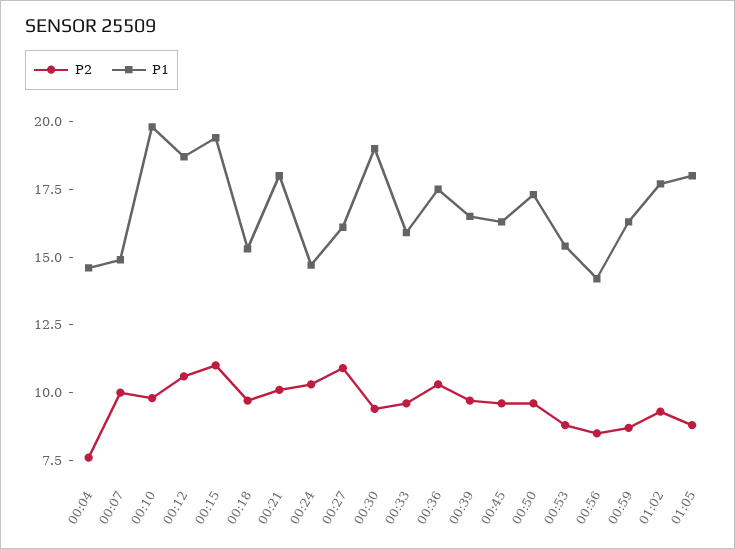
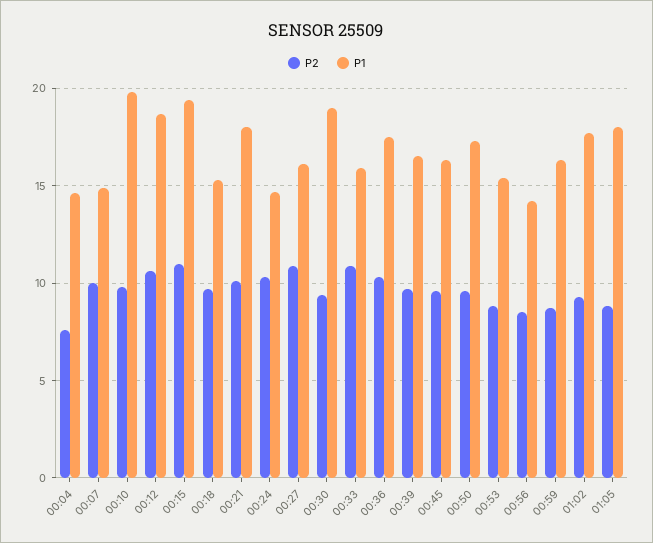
  {
    "P2": {
      "00:04": 7.5,
      "00:07": 10,
      "00:10": 10,
      "00:12": 10.5,
      "00:15": 11,
      "00:18": 9.5,
      "00:21": 10,
      "00:24": 10.5,
      "00:27": 11,
      "00:30": 9.5,
-     "00:33": 9.5,
+     "00:33": 11,
      "00:36": 10.5,
      "00:39": 9.5,
      "00:45": 9.5,
      "00:50": 9.5,
      "00:53": 9,
      "00:56": 8.5,
      "00:59": 8.5,
      "01:02": 9.5,
      "01:05": 9
    },
    "P1": {
      "00:04": 14.5,
      "00:07": 15,
      "00:10": 20,
      "00:12": 18.5,
      "00:15": 19.5,
      "00:18": 15.5,
      "00:21": 18,
      "00:24": 14.5,
      "00:27": 16,
      "00:30": 19,
      "00:33": 16,
      "00:36": 17.5,
      "00:39": 16.5,
      "00:45": 16.5,
      "00:50": 17.5,
      "00:53": 15.5,
      "00:56": 14,
      "00:59": 16.5,
      "01:02": 17.5,
      "01:05": 18
    }
  }

